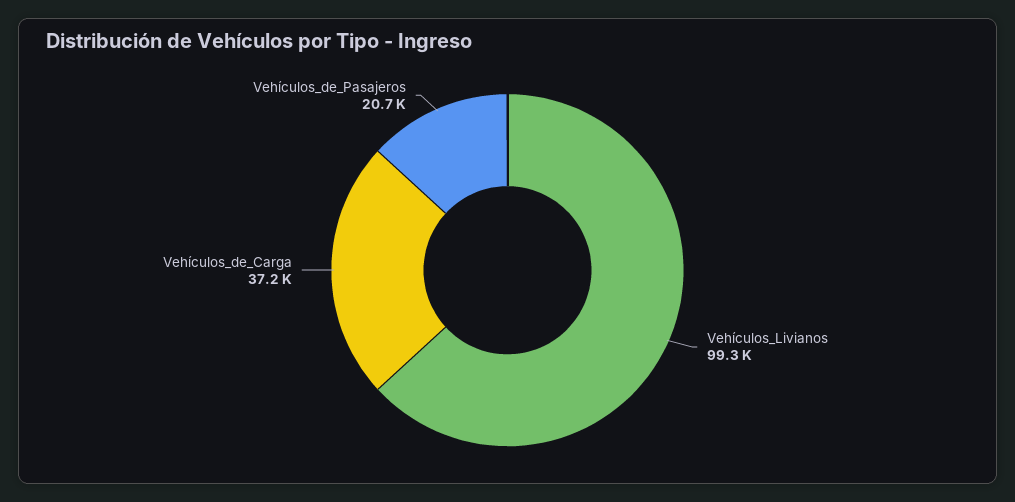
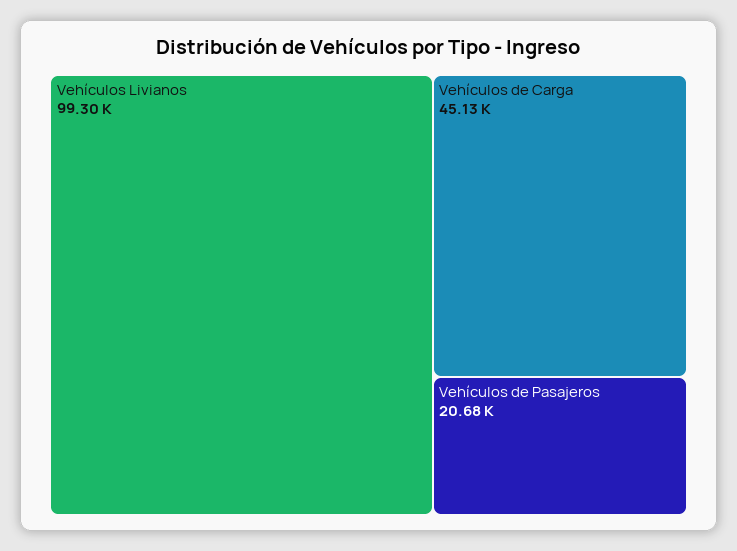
  {
    "Vehículos_Livianos": 99300,
-   "Vehículos_de_Carga": 37200,
+   "Vehículos_de_Carga": 45130,
    "Vehículos_de_Pasajeros": 20680
  }

